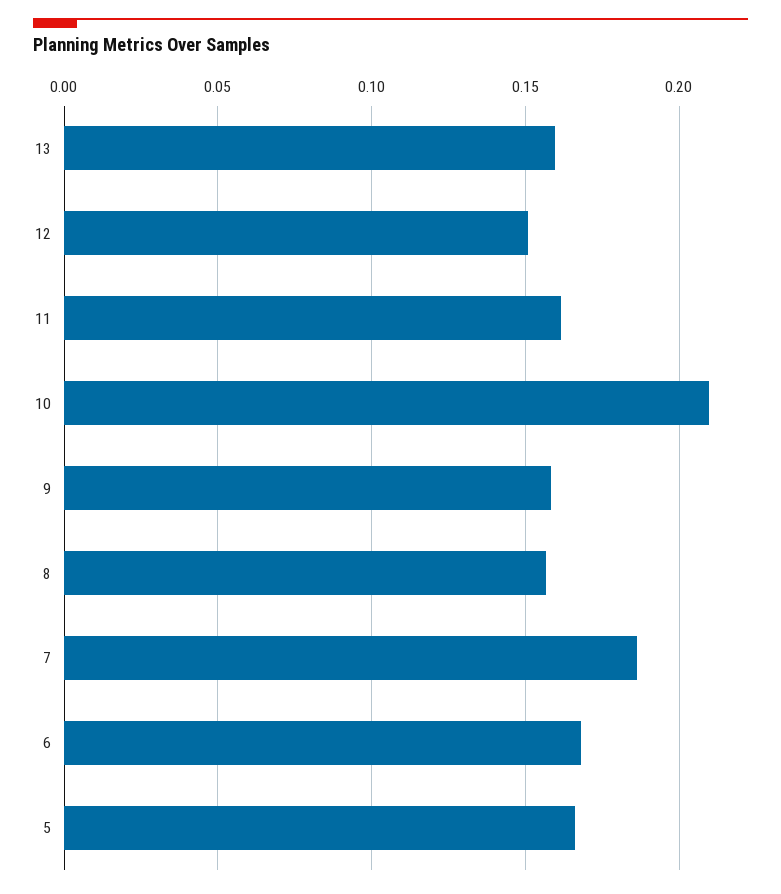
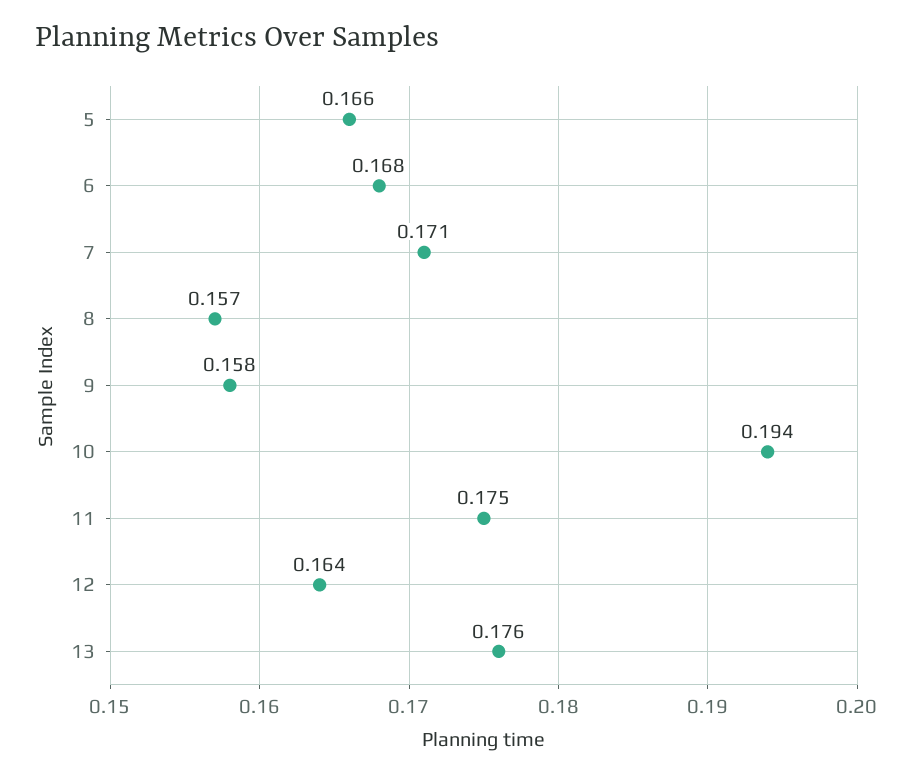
  {
-   "13": 0.16,
+   "13": 0.176,
-   "12": 0.15,
+   "12": 0.164,
-   "11": 0.16,
+   "11": 0.175,
-   "10": 0.21,
+   "10": 0.194,
    "9": 0.158,
    "8": 0.157,
-   "7": 0.185,
+   "7": 0.171,
    "6": 0.168,
    "5": 0.166
  }

